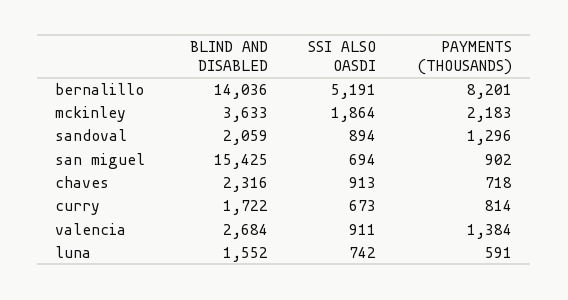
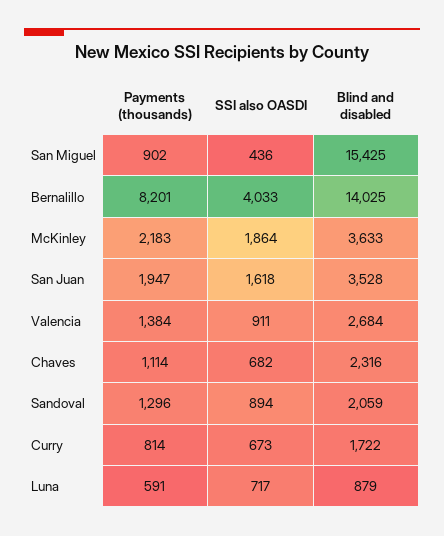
  {
    "BLIND AND DISABLED": {
-     "bernalillo": 14036,
+     "bernalillo": 14025,
      "mckinley": 3633,
      "sandoval": 2059,
      "san miguel": 15425,
      "chaves": 2316,
      "curry": 1722,
      "valencia": 2684,
-     "luna": 1552
+     "luna": 879,
+     "San Juan": 3528
    },
    "SSI ALSO OASDI": {
-     "bernalillo": 5191,
+     "bernalillo": 4033,
      "mckinley": 1864,
      "sandoval": 894,
-     "san miguel": 694,
+     "san miguel": 436,
-     "chaves": 913,
+     "chaves": 682,
      "curry": 673,
      "valencia": 911,
-     "luna": 742
+     "luna": 717,
+     "San Juan": 1618
    },
    "PAYMENTS (THOUSANDS)": {
      "bernalillo": 8201,
      "mckinley": 2183,
      "sandoval": 1296,
      "san miguel": 902,
-     "chaves": 718,
+     "chaves": 1114,
      "curry": 814,
      "valencia": 1384,
-     "luna": 591
+     "luna": 591,
+     "San Juan": 1947
    }
  }

